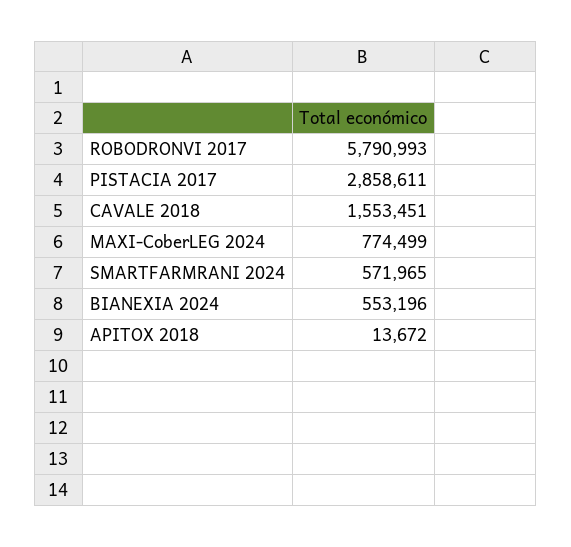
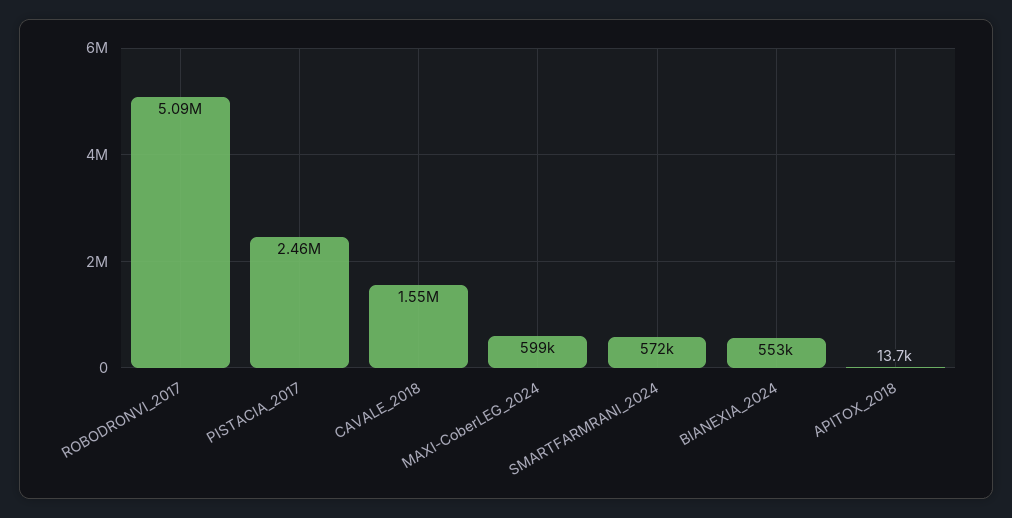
  {
-   "ROBODRONVI 2017": 5790993,
+   "ROBODRONVI 2017": 5090000,
-   "PISTACIA 2017": 2858611,
+   "PISTACIA 2017": 2460000,
    "CAVALE 2018": 1553451,
-   "MAXI-CoberLEG 2024": 774499,
+   "MAXI-CoberLEG 2024": 599000,
    "SMARTFARMRANI 2024": 571965,
    "BIANEXIA 2024": 553196,
    "APITOX 2018": 13672
  }

